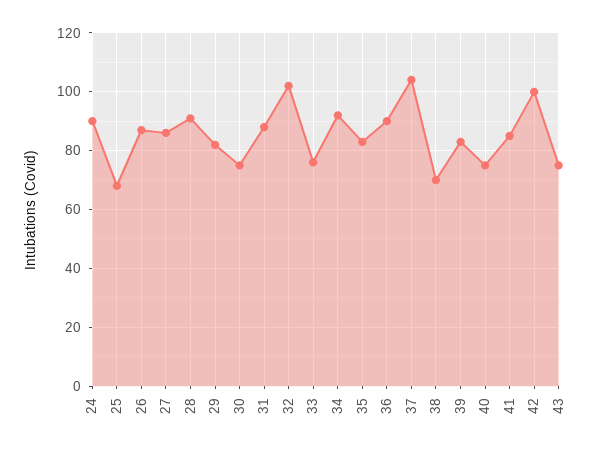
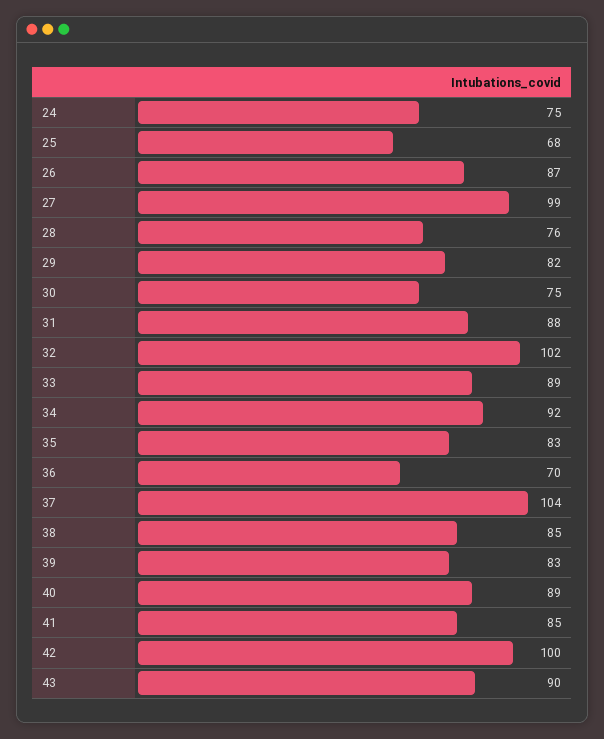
  {
-   "24": 90,
+   "24": 75,
    "25": 68,
    "26": 87,
-   "27": 85,
+   "27": 99,
-   "28": 90,
+   "28": 76,
    "29": 82,
    "30": 75,
    "31": 88,
    "32": 102,
-   "33": 75,
+   "33": 89,
    "34": 92,
    "35": 83,
-   "36": 90,
+   "36": 70,
    "37": 104,
-   "38": 70,
+   "38": 85,
    "39": 83,
-   "40": 75,
+   "40": 89,
    "41": 85,
    "42": 100,
-   "43": 75
+   "43": 90
  }

